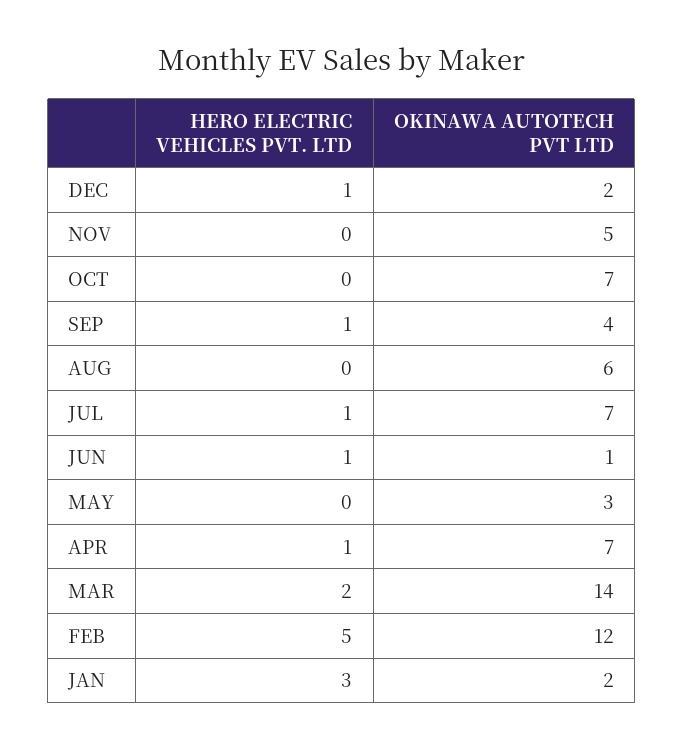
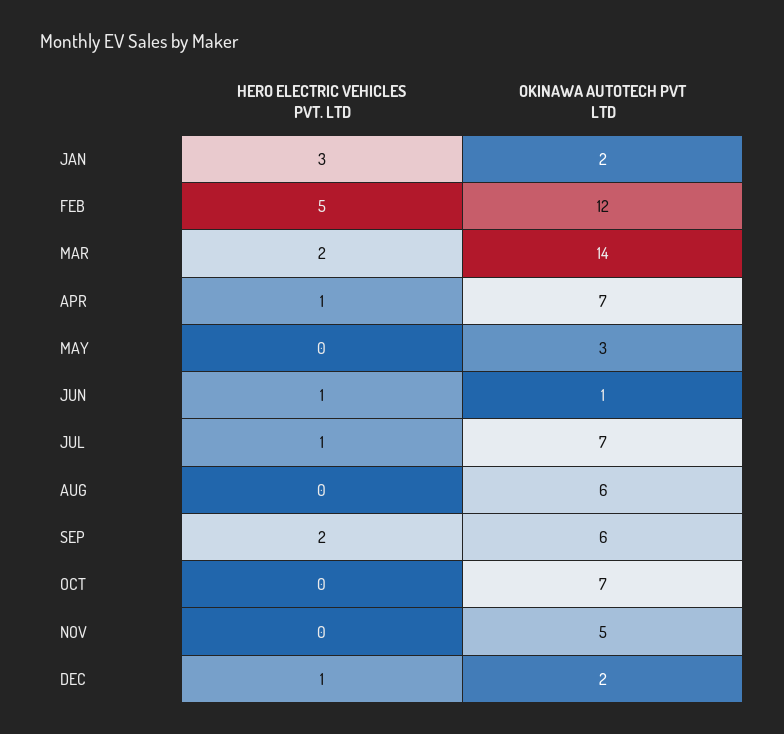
  {
    "HERO ELECTRIC VEHICLES PVT. LTD": {
      "DEC": 1,
      "NOV": 0,
      "OCT": 0,
-     "SEP": 1,
+     "SEP": 2,
      "AUG": 0,
      "JUL": 1,
      "JUN": 1,
      "MAY": 0,
      "APR": 1,
      "MAR": 2,
      "FEB": 5,
      "JAN": 3
    },
    "OKINAWA AUTOTECH PVT LTD": {
      "DEC": 2,
      "NOV": 5,
      "OCT": 7,
-     "SEP": 4,
+     "SEP": 6,
      "AUG": 6,
      "JUL": 7,
      "JUN": 1,
      "MAY": 3,
      "APR": 7,
      "MAR": 14,
      "FEB": 12,
      "JAN": 2
    }
  }

